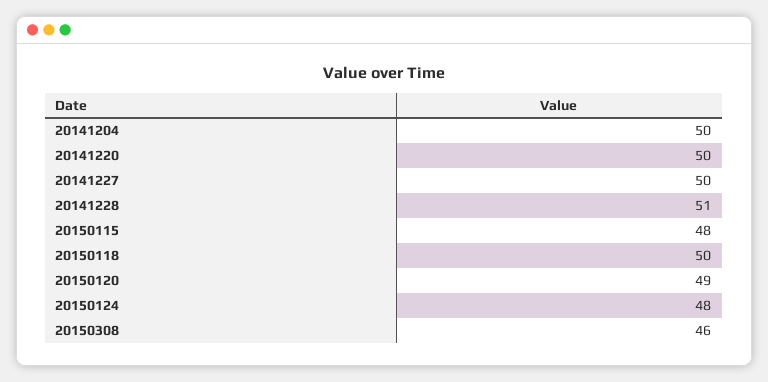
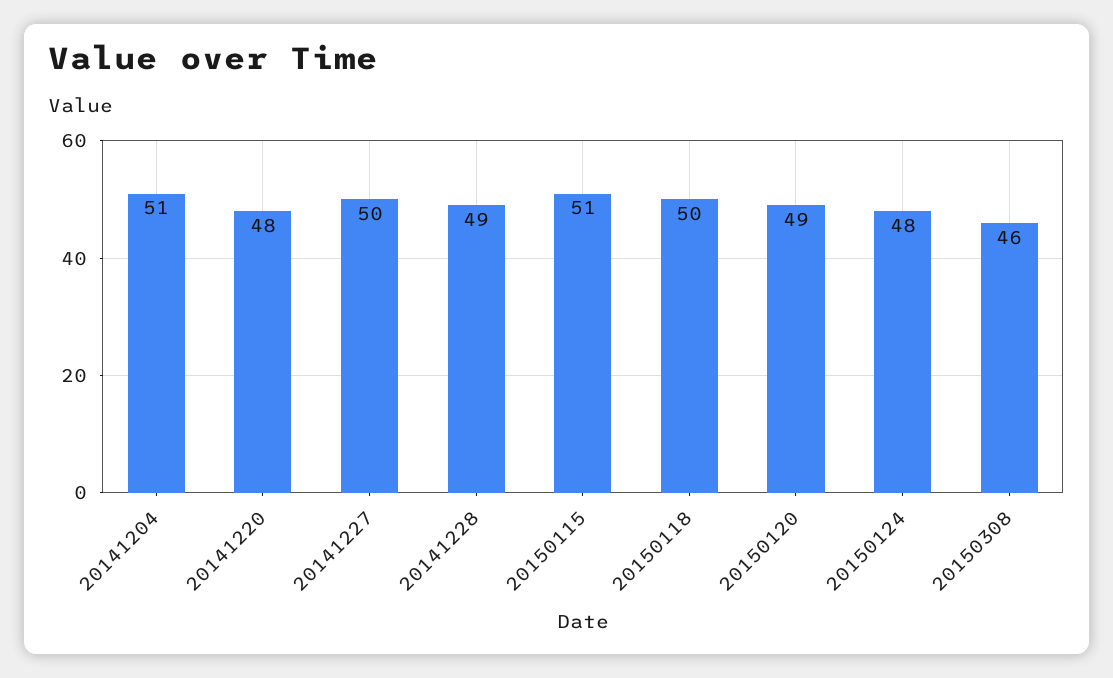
  {
-   "20141204": 50,
+   "20141204": 51,
-   "20141220": 50,
+   "20141220": 48,
    "20141227": 50,
-   "20141228": 51,
+   "20141228": 49,
-   "20150115": 48,
+   "20150115": 51,
    "20150118": 50,
    "20150120": 49,
    "20150124": 48,
    "20150308": 46
  }

